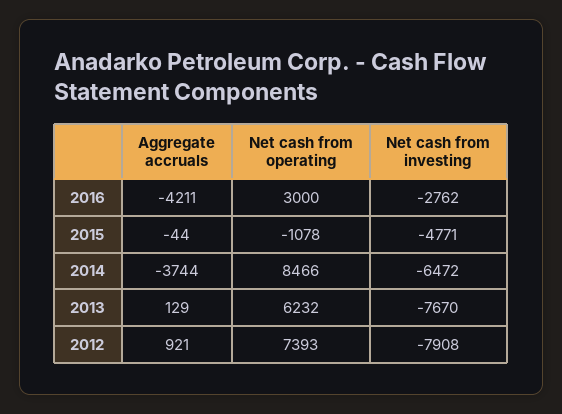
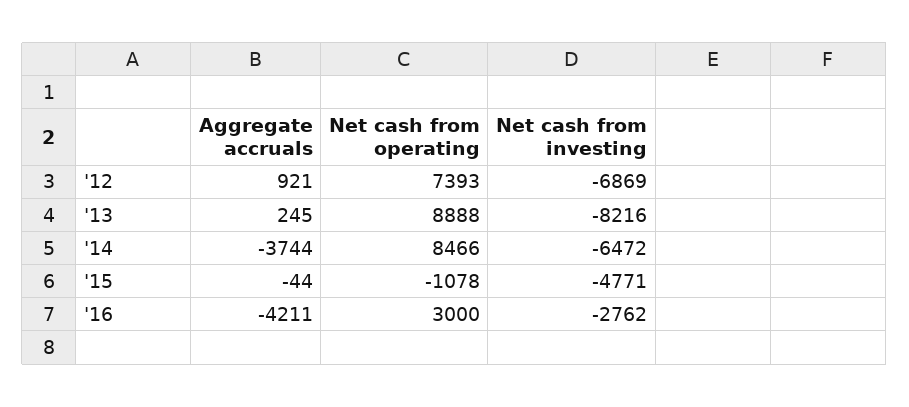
  {
    "Aggregate accruals": {
      "2016": -4211,
      "2015": -44,
      "2014": -3744,
-     "2013": 129,
+     "2013": 245,
      "2012": 921
    },
    "Net cash from operating": {
      "2016": 3000,
      "2015": -1078,
      "2014": 8466,
-     "2013": 6232,
+     "2013": 8888,
      "2012": 7393
    },
    "Net cash from investing": {
      "2016": -2762,
      "2015": -4771,
      "2014": -6472,
-     "2013": -7670,
+     "2013": -8216,
-     "2012": -7908
+     "2012": -6869
    }
  }

